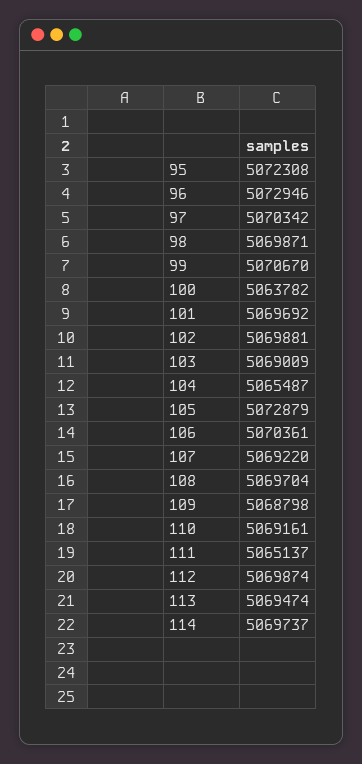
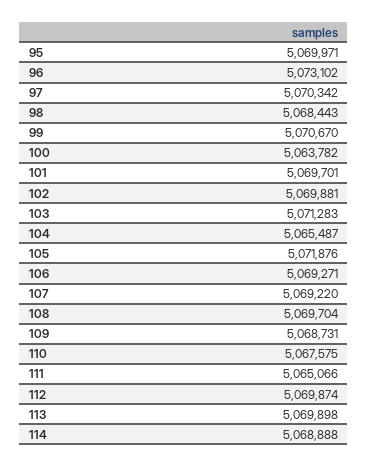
  {
-   "95": 5072308,
+   "95": 5069971,
-   "96": 5072946,
+   "96": 5073102,
    "97": 5070342,
-   "98": 5069871,
+   "98": 5068443,
    "99": 5070670,
    "100": 5063782,
-   "101": 5069692,
+   "101": 5069701,
    "102": 5069881,
-   "103": 5069009,
+   "103": 5071283,
    "104": 5065487,
-   "105": 5072879,
+   "105": 5071876,
-   "106": 5070361,
+   "106": 5069271,
    "107": 5069220,
    "108": 5069704,
-   "109": 5068798,
+   "109": 5068731,
-   "110": 5069161,
+   "110": 5067575,
-   "111": 5065137,
+   "111": 5065066,
    "112": 5069874,
-   "113": 5069474,
+   "113": 5069898,
-   "114": 5069737
+   "114": 5068888
  }

